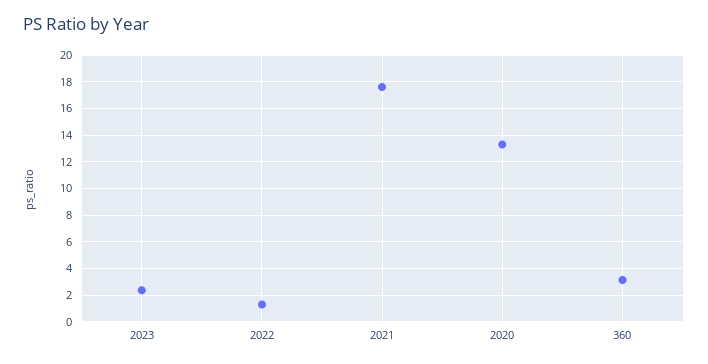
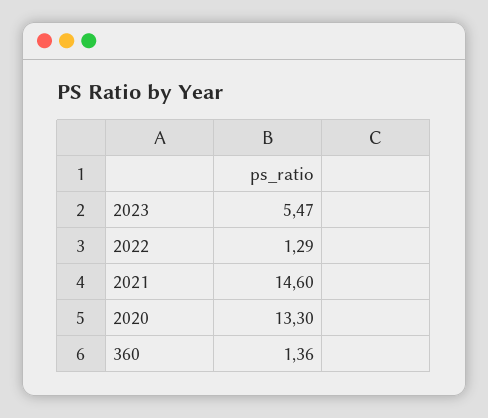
  {
-   "2023": 2.5,
+   "2023": 5.47,
    "2022": 1.29,
-   "2021": 17.5,
+   "2021": 14.6,
    "2020": 13.3,
-   "360": 3
+   "360": 1.36
  }

